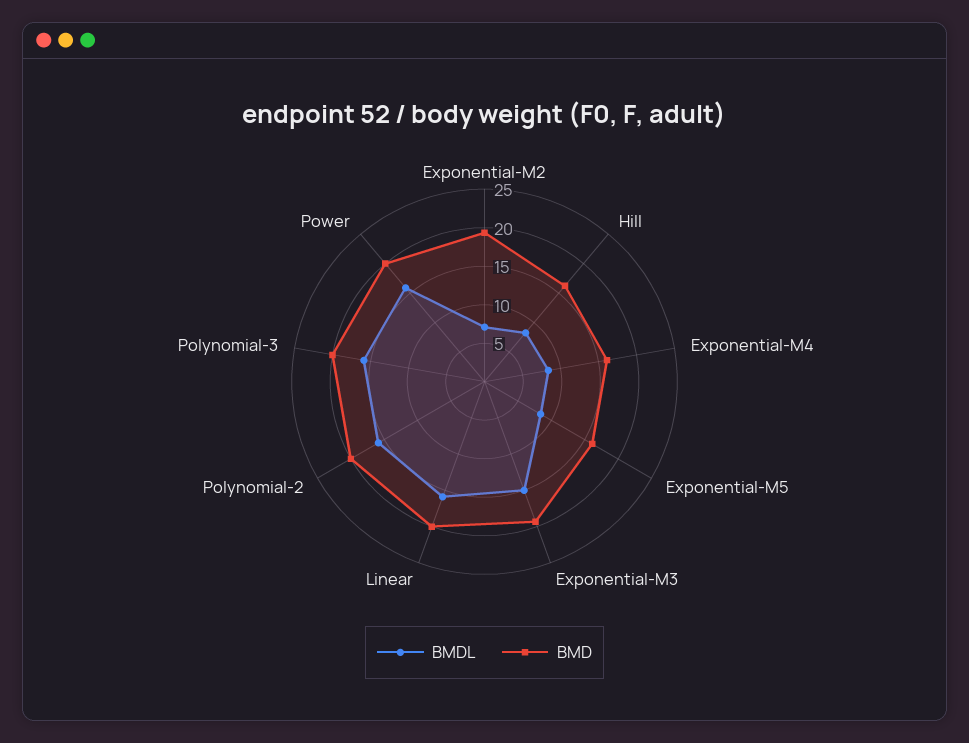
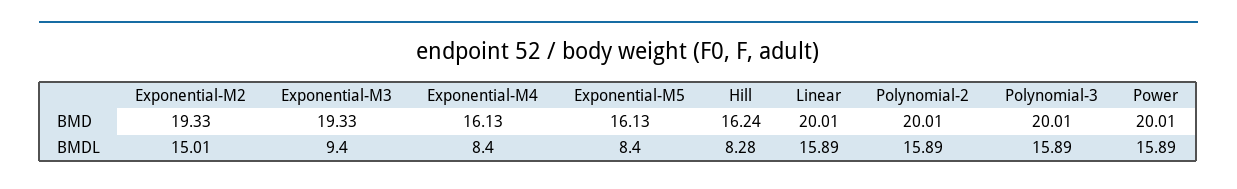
  {
    "BMDL": {
-     "Exponential-M2": 7.5,
+     "Exponential-M2": 15.01,
      "Hill": 8.28,
      "Exponential-M4": 8.4,
      "Exponential-M5": 8.4,
-     "Exponential-M3": 15,
+     "Exponential-M3": 9.4,
      "Linear": 15.89,
      "Polynomial-2": 15.89,
      "Polynomial-3": 15.89,
      "Power": 15.89
    },
    "BMD": {
      "Exponential-M2": 19.33,
      "Hill": 16.24,
      "Exponential-M4": 16.13,
      "Exponential-M5": 16.13,
      "Exponential-M3": 19.33,
      "Linear": 20.01,
      "Polynomial-2": 20.01,
      "Polynomial-3": 20.01,
      "Power": 20.01
    }
  }

